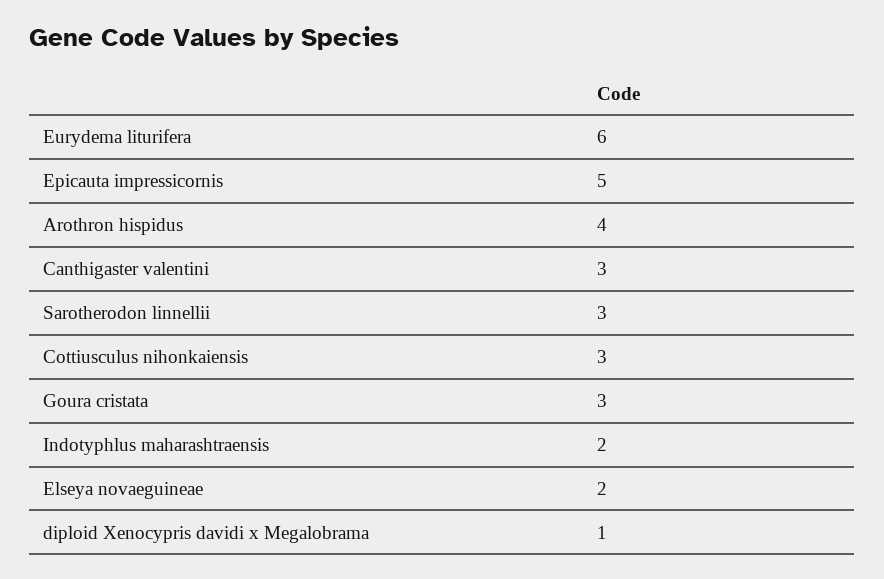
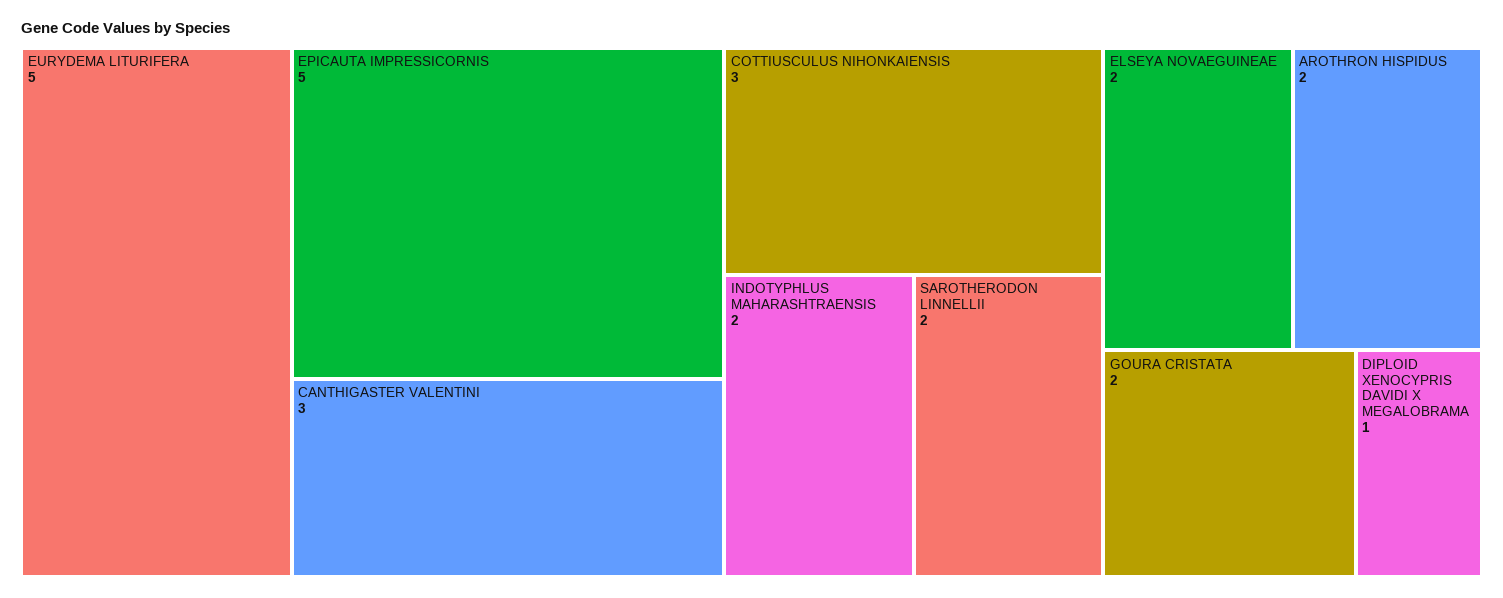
  {
-   "Eurydema liturifera": 6,
+   "Eurydema liturifera": 5,
    "Epicauta impressicornis": 5,
-   "Arothron hispidus": 4,
+   "Arothron hispidus": 2,
    "Canthigaster valentini": 3,
-   "Sarotherodon linnellii": 3,
+   "Sarotherodon linnellii": 2,
    "Cottiusculus nihonkaiensis": 3,
-   "Goura cristata": 3,
+   "Goura cristata": 2,
    "Indotyphlus maharashtraensis": 2,
    "Elseya novaeguineae": 2,
    "diploid Xenocypris davidi x Megalobrama": 1
  }

